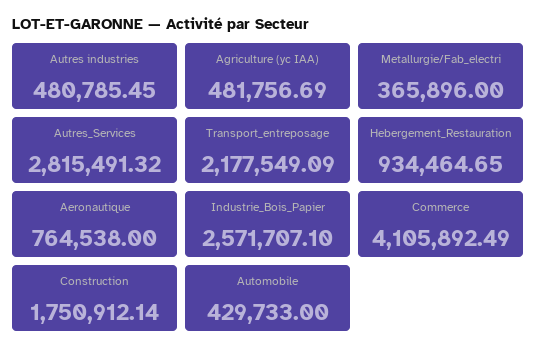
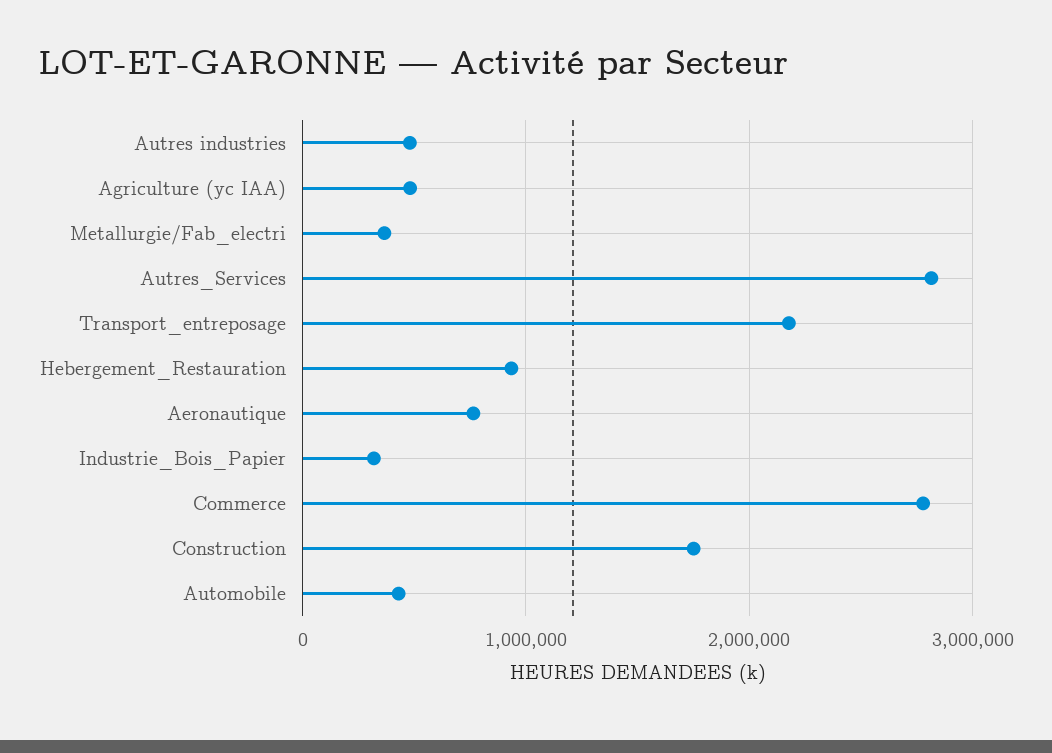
  {
    "Autres industries": 480785.45,
    "Agriculture (yc IAA)": 481756.69,
    "Metallurgie/Fab_electri": 365896,
    "Autres_Services": 2815491.32,
    "Transport_entreposage": 2177549.09,
    "Hebergement_Restauration": 934464.65,
    "Aeronautique": 764538,
-   "Industrie_Bois_Papier": 2571707.1,
+   "Industrie_Bois_Papier": 300000,
-   "Commerce": 4105892.49,
+   "Commerce": 2800000,
    "Construction": 1750912.14,
    "Automobile": 429733
  }

